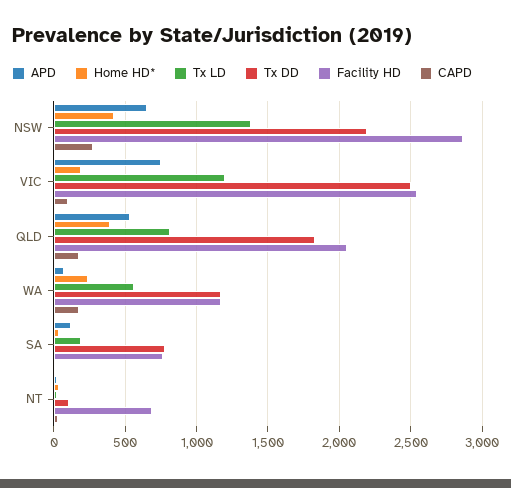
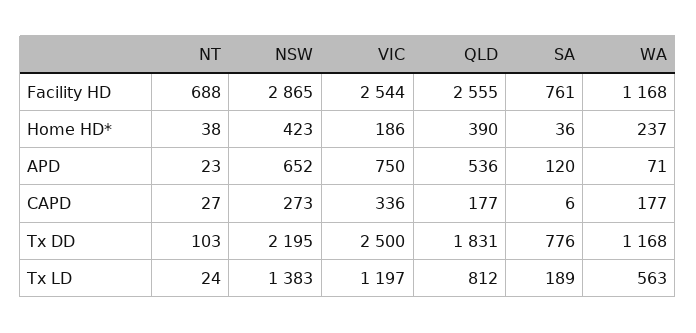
  {
    "APD": {
      "NSW": 652,
      "VIC": 750,
      "QLD": 536,
      "WA": 71,
      "SA": 120,
      "NT": 23
    },
    "Home HD*": {
      "NSW": 423,
      "VIC": 186,
      "QLD": 390,
      "WA": 237,
      "SA": 36,
      "NT": 38
    },
    "Tx LD": {
      "NSW": 1383,
      "VIC": 1197,
      "QLD": 812,
      "WA": 563,
      "SA": 189,
      "NT": 24
    },
    "Tx DD": {
      "NSW": 2195,
      "VIC": 2500,
      "QLD": 1831,
      "WA": 1168,
      "SA": 776,
      "NT": 103
    },
    "Facility HD": {
      "NSW": 2865,
      "VIC": 2544,
-     "QLD": 2050,
+     "QLD": 2555,
      "WA": 1168,
      "SA": 761,
      "NT": 688
    },
    "CAPD": {
      "NSW": 273,
-     "VIC": 100,
+     "VIC": 336,
      "QLD": 177,
      "WA": 177,
      "SA": 6,
      "NT": 27
    }
  }

